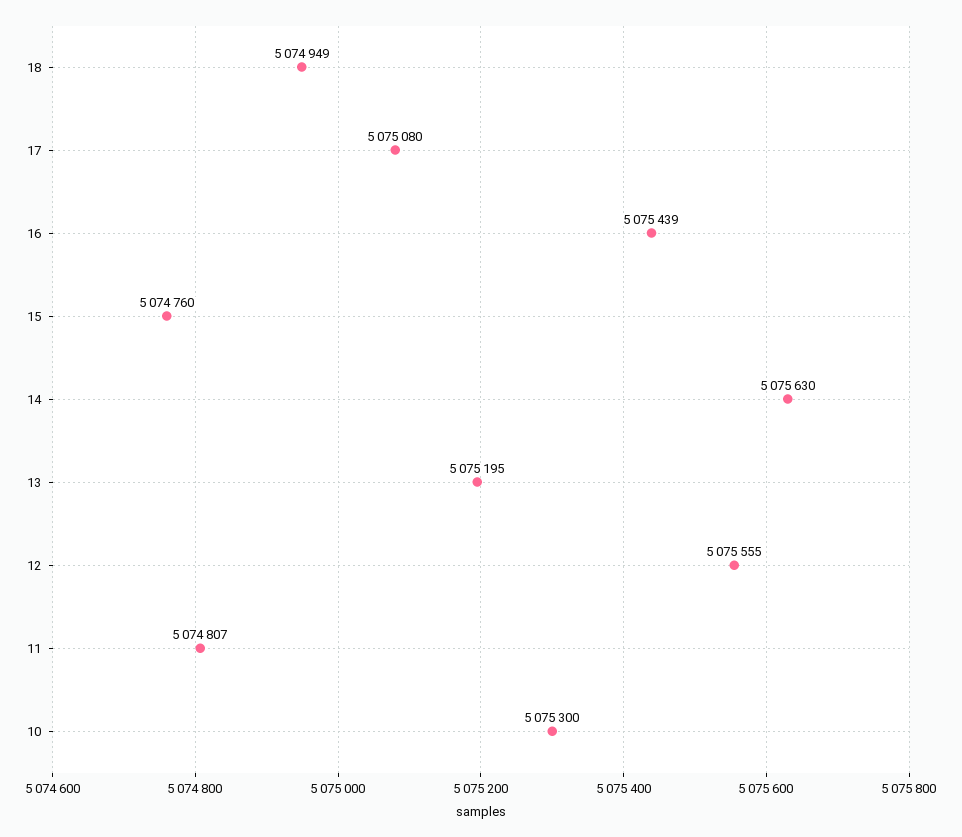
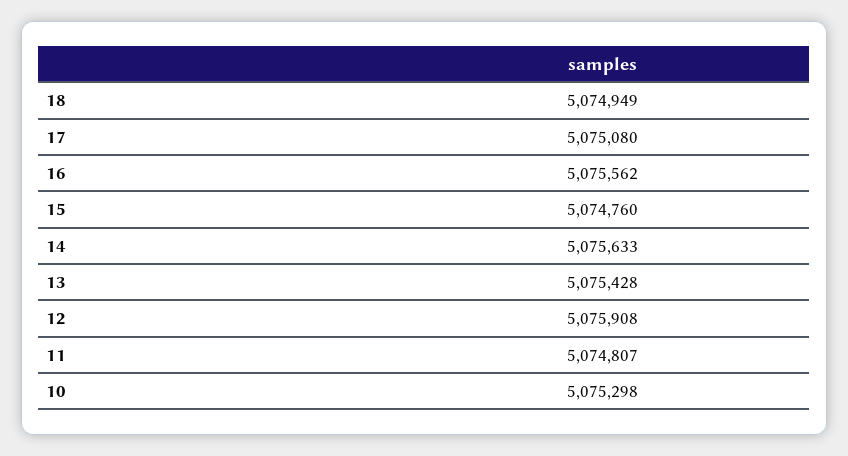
  {
    "18": 5074949,
    "17": 5075080,
-   "16": 5075439,
+   "16": 5075562,
    "15": 5074760,
-   "14": 5075630,
+   "14": 5075633,
-   "13": 5075195,
+   "13": 5075428,
-   "12": 5075555,
+   "12": 5075908,
    "11": 5074807,
-   "10": 5075300
+   "10": 5075298
  }

